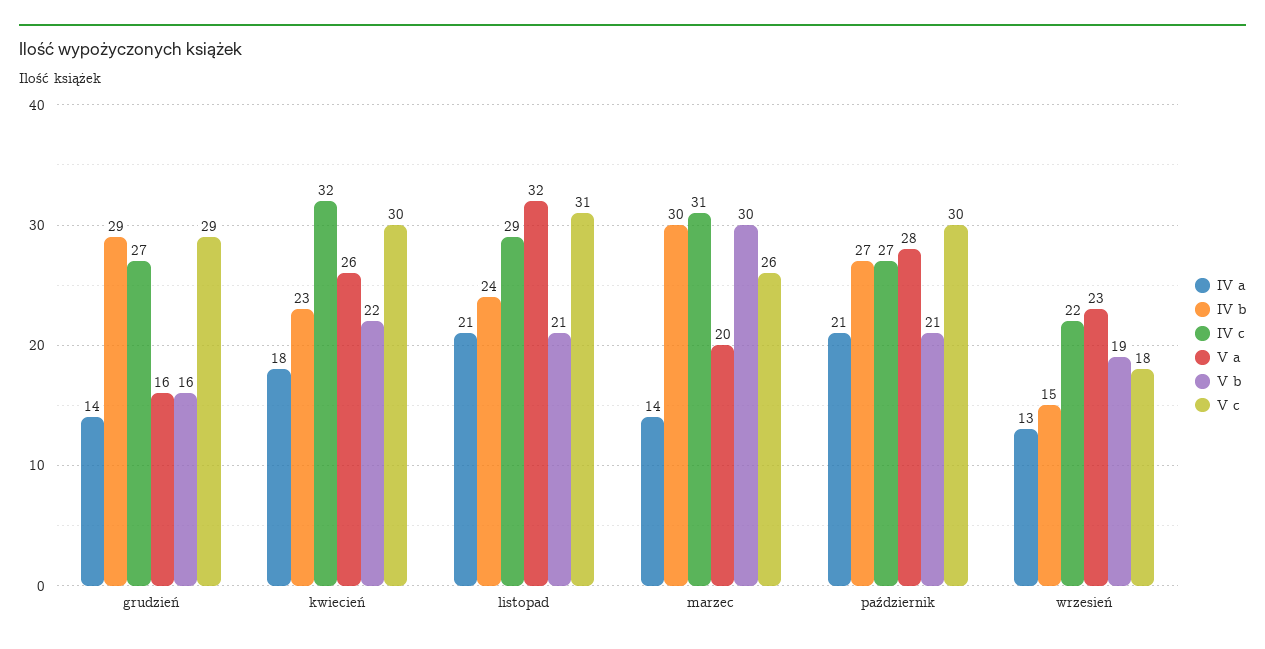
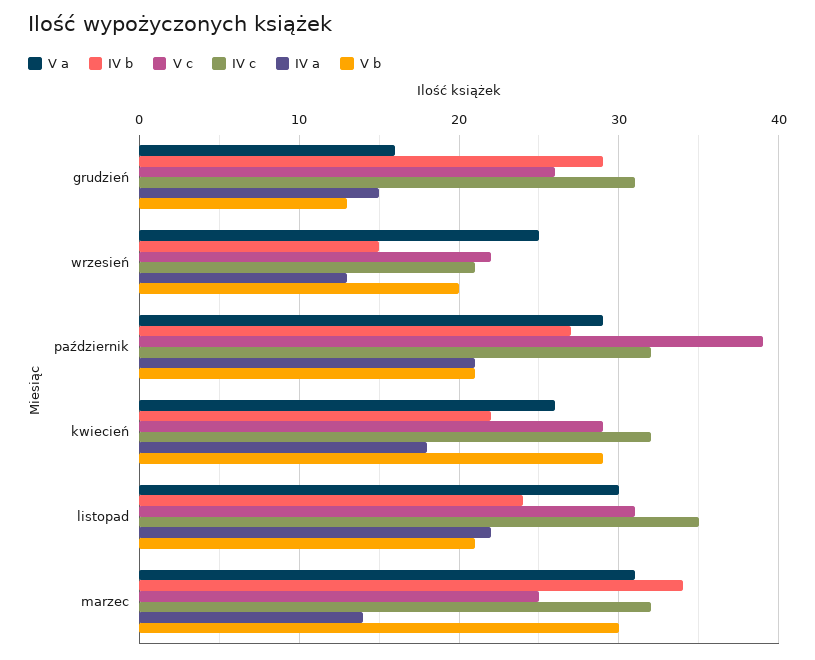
  {
    "IV a": {
-     "grudzień": 14,
+     "grudzień": 15,
      "kwiecień": 18,
-     "listopad": 21,
+     "listopad": 22,
      "marzec": 14,
      "październik": 21,
      "wrzesień": 13
    },
    "IV b": {
      "grudzień": 29,
-     "kwiecień": 23,
+     "kwiecień": 22,
      "listopad": 24,
-     "marzec": 30,
+     "marzec": 34,
      "październik": 27,
      "wrzesień": 15
    },
    "IV c": {
-     "grudzień": 27,
+     "grudzień": 31,
      "kwiecień": 32,
-     "listopad": 29,
+     "listopad": 35,
-     "marzec": 31,
+     "marzec": 32,
-     "październik": 27,
+     "październik": 32,
-     "wrzesień": 22
+     "wrzesień": 21
    },
    "V a": {
      "grudzień": 16,
      "kwiecień": 26,
-     "listopad": 32,
+     "listopad": 30,
-     "marzec": 20,
+     "marzec": 31,
-     "październik": 28,
+     "październik": 29,
-     "wrzesień": 23
+     "wrzesień": 25
    },
    "V b": {
-     "grudzień": 16,
+     "grudzień": 13,
-     "kwiecień": 22,
+     "kwiecień": 29,
      "listopad": 21,
      "marzec": 30,
      "październik": 21,
-     "wrzesień": 19
+     "wrzesień": 20
    },
    "V c": {
-     "grudzień": 29,
+     "grudzień": 26,
-     "kwiecień": 30,
+     "kwiecień": 29,
      "listopad": 31,
-     "marzec": 26,
+     "marzec": 25,
-     "październik": 30,
+     "październik": 39,
-     "wrzesień": 18
+     "wrzesień": 22
    }
  }

